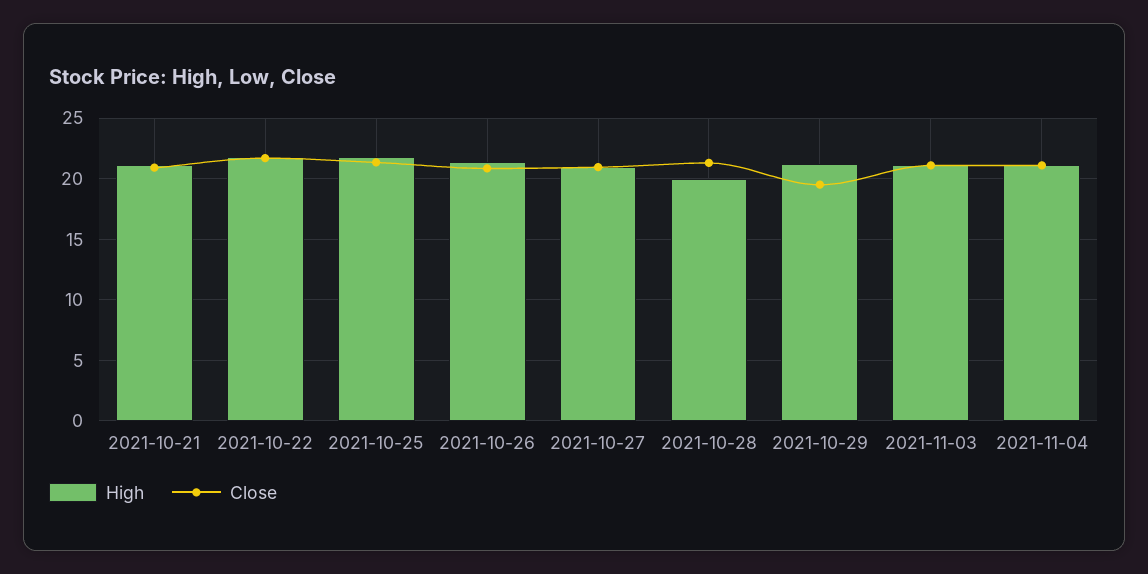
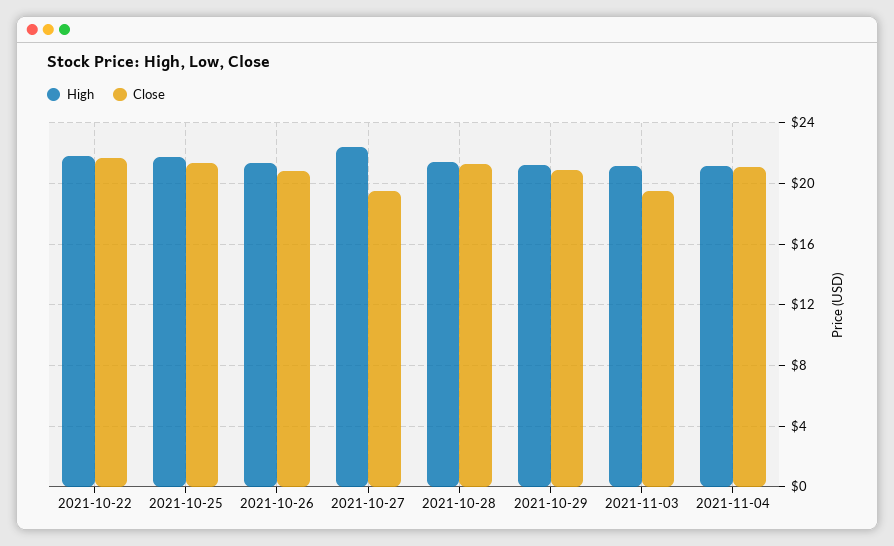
  {
    "High": {
-     "2021-10-21": 21,
      "2021-10-22": 22,
      "2021-10-25": 22,
      "2021-10-26": 21.5,
-     "2021-10-27": 21,
+     "2021-10-27": 22.5,
-     "2021-10-28": 20,
+     "2021-10-28": 21.5,
      "2021-10-29": 21.5,
      "2021-11-03": 21,
      "2021-11-04": 21
    },
    "Close": {
-     "2021-10-21": 21,
      "2021-10-22": 21.5,
      "2021-10-25": 21.5,
      "2021-10-26": 21,
-     "2021-10-27": 21,
+     "2021-10-27": 19.5,
      "2021-10-28": 21.5,
-     "2021-10-29": 19.5,
+     "2021-10-29": 21,
-     "2021-11-03": 21,
+     "2021-11-03": 19.5,
      "2021-11-04": 21
    }
  }

